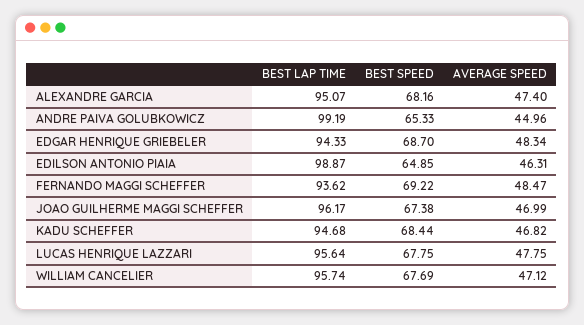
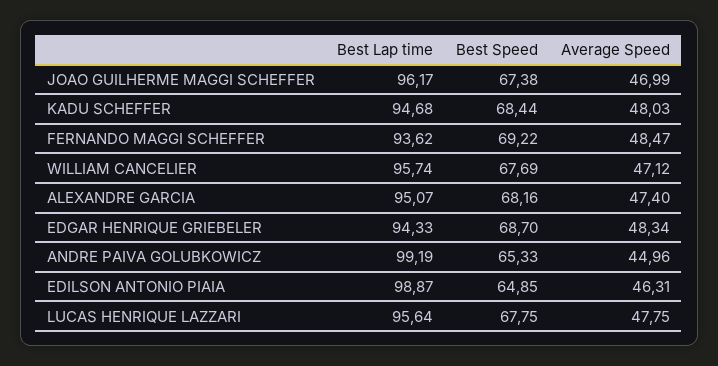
  {
    "BEST LAP TIME": {
      "ALEXANDRE GARCIA": 95.07,
      "ANDRE PAIVA GOLUBKOWICZ": 99.19,
      "EDGAR HENRIQUE GRIEBELER": 94.33,
      "EDILSON ANTONIO PIAIA": 98.87,
      "FERNANDO MAGGI SCHEFFER": 93.62,
      "JOAO GUILHERME MAGGI SCHEFFER": 96.17,
      "KADU SCHEFFER": 94.68,
      "LUCAS HENRIQUE LAZZARI": 95.64,
      "WILLIAM CANCELIER": 95.74
    },
    "BEST SPEED": {
      "ALEXANDRE GARCIA": 68.16,
      "ANDRE PAIVA GOLUBKOWICZ": 65.33,
      "EDGAR HENRIQUE GRIEBELER": 68.7,
      "EDILSON ANTONIO PIAIA": 64.85,
      "FERNANDO MAGGI SCHEFFER": 69.22,
      "JOAO GUILHERME MAGGI SCHEFFER": 67.38,
      "KADU SCHEFFER": 68.44,
      "LUCAS HENRIQUE LAZZARI": 67.75,
      "WILLIAM CANCELIER": 67.69
    },
    "AVERAGE SPEED": {
      "ALEXANDRE GARCIA": 47.4,
      "ANDRE PAIVA GOLUBKOWICZ": 44.96,
      "EDGAR HENRIQUE GRIEBELER": 48.34,
      "EDILSON ANTONIO PIAIA": 46.31,
      "FERNANDO MAGGI SCHEFFER": 48.47,
      "JOAO GUILHERME MAGGI SCHEFFER": 46.99,
-     "KADU SCHEFFER": 46.82,
+     "KADU SCHEFFER": 48.03,
      "LUCAS HENRIQUE LAZZARI": 47.75,
      "WILLIAM CANCELIER": 47.12
    }
  }

